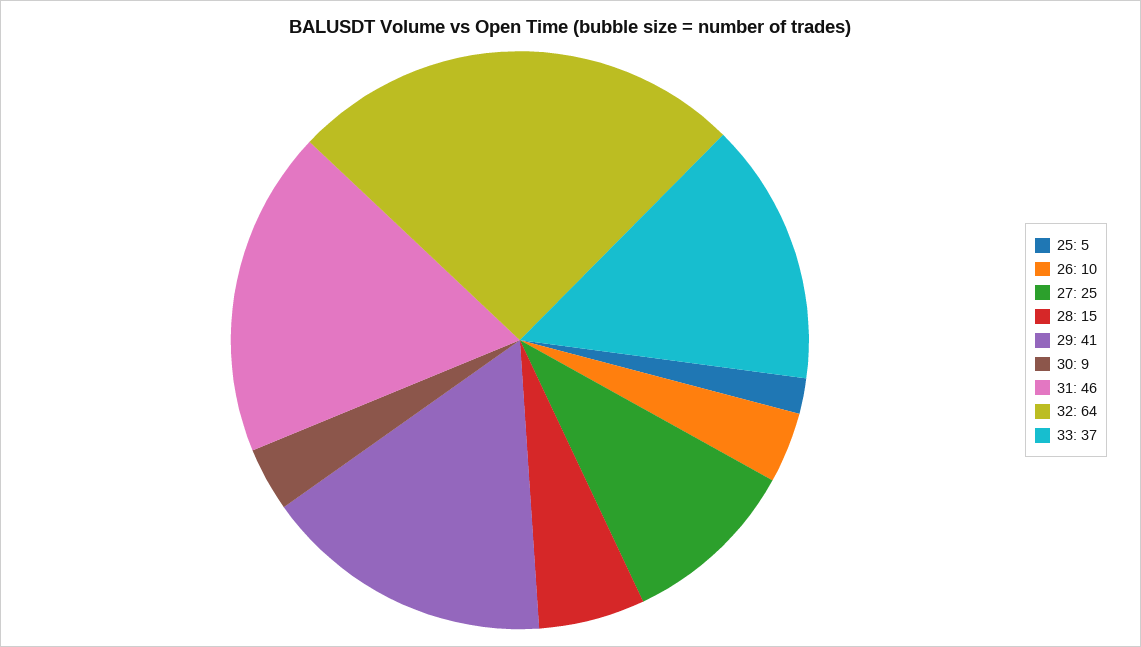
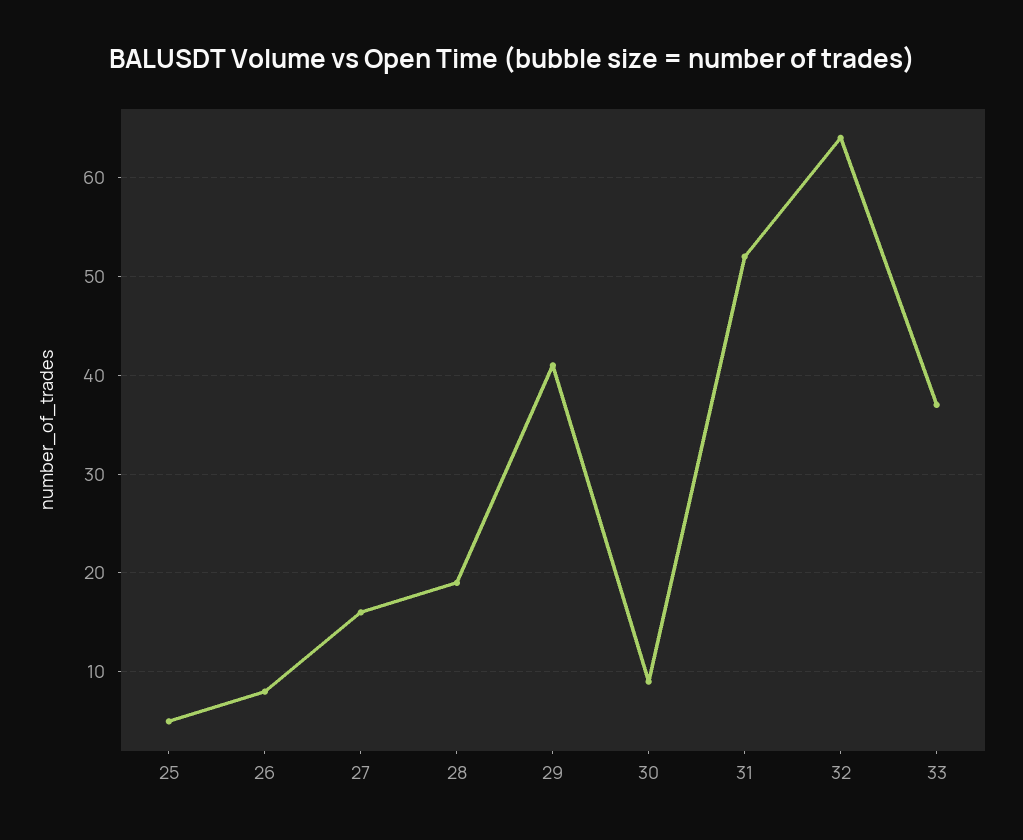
  {
    "25": 5,
-   "26": 10,
+   "26": 8,
-   "27": 25,
+   "27": 16,
-   "28": 15,
+   "28": 19,
    "29": 41,
    "30": 9,
-   "31": 46,
+   "31": 52,
    "32": 64,
    "33": 37
  }

